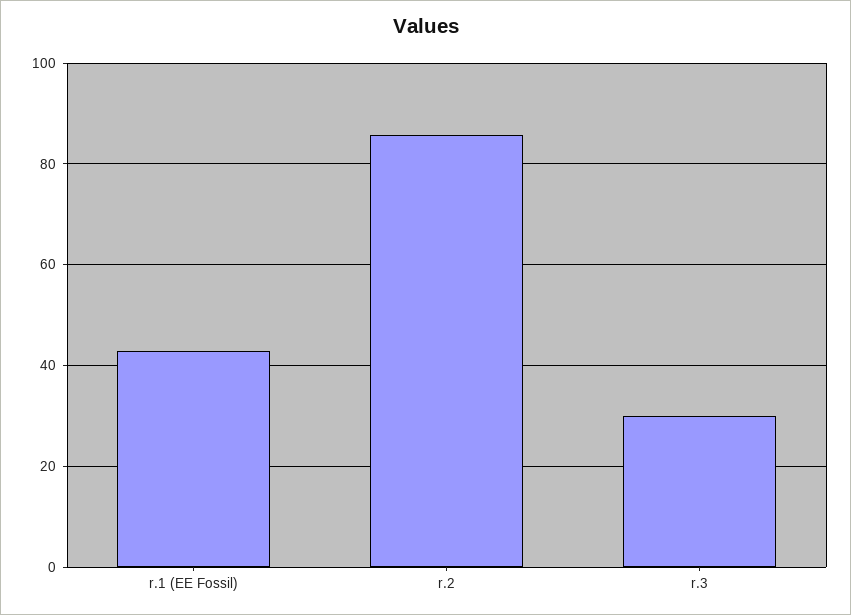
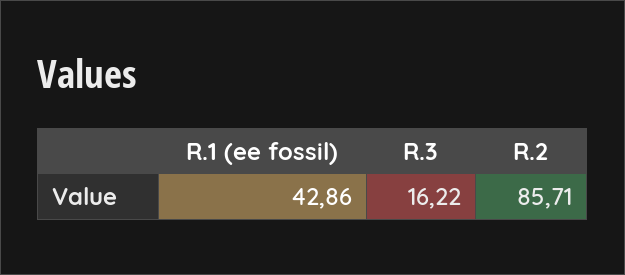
  {
    "r.1 (EE Fossil)": 42.86,
    "r.2": 85.71,
-   "r.3": 30
+   "r.3": 16.22
  }

